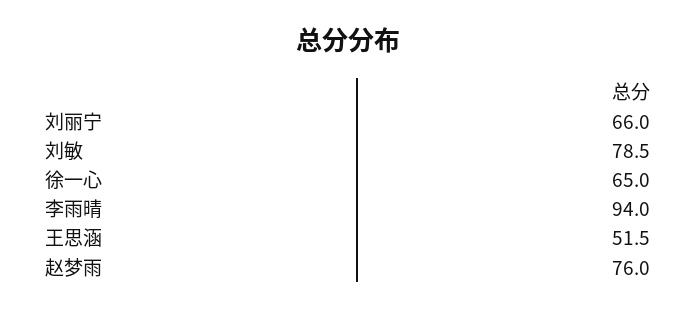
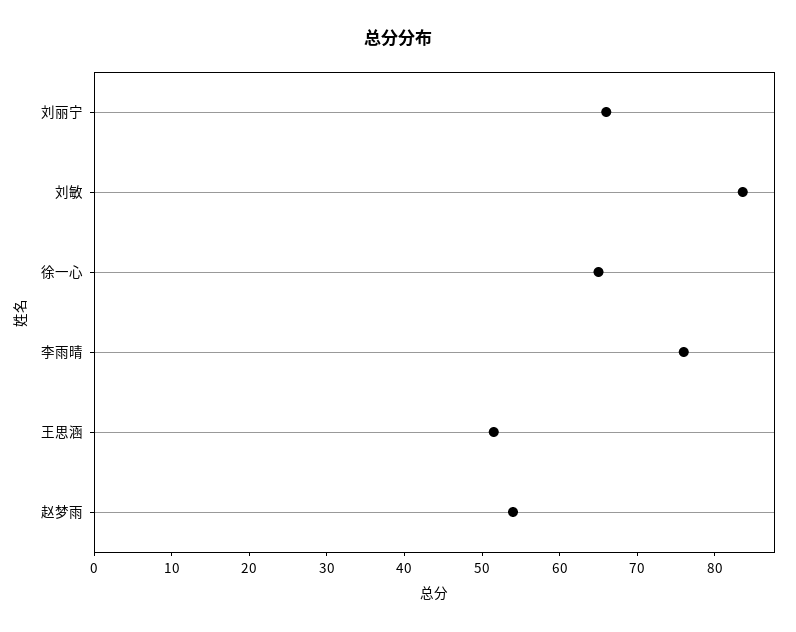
  {
    "刘丽宁": 66,
-   "刘敏": 78.5,
+   "刘敏": 84,
    "徐一心": 65,
-   "李雨晴": 94,
+   "李雨晴": 76,
    "王思涵": 51.5,
-   "赵梦雨": 76
+   "赵梦雨": 54
  }

